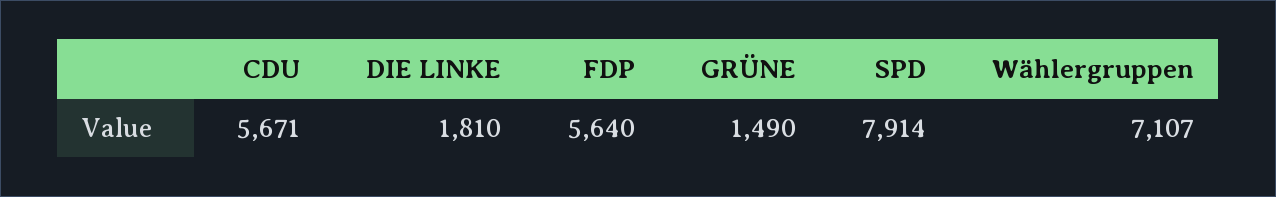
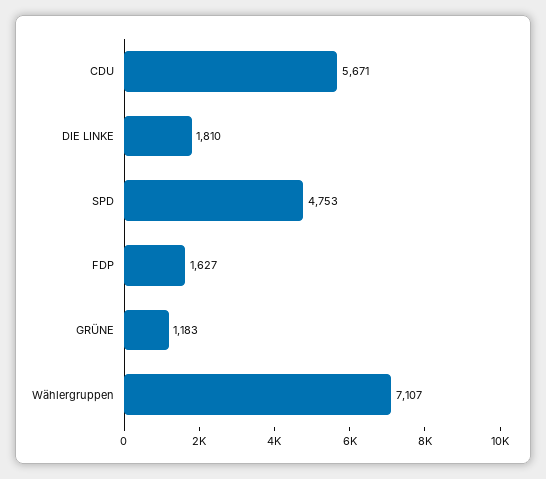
  {
    "CDU": 5671,
    "DIE LINKE": 1810,
-   "FDP": 5640,
+   "FDP": 1627,
-   "GRÜNE": 1490,
+   "GRÜNE": 1183,
-   "SPD": 7914,
+   "SPD": 4753,
    "Wählergruppen": 7107
  }

